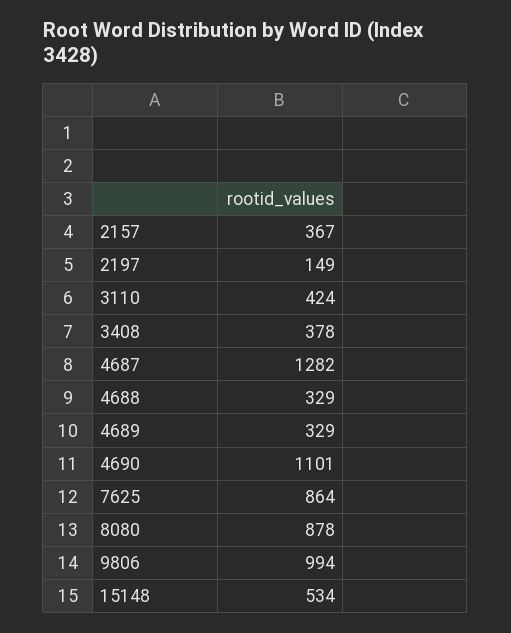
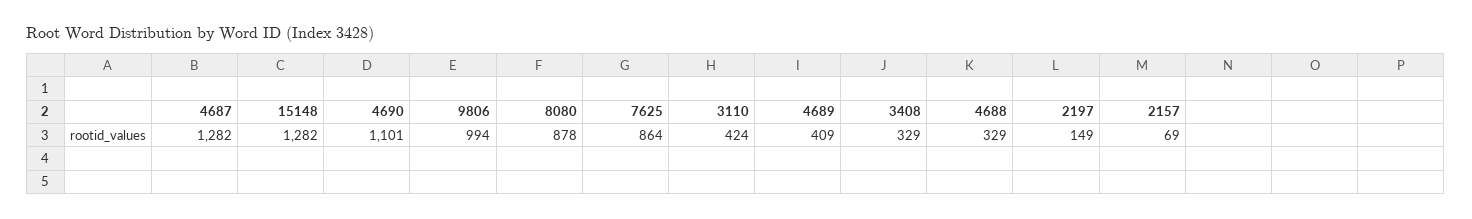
  {
-   "2157": 367,
+   "2157": 69,
    "2197": 149,
    "3110": 424,
-   "3408": 378,
+   "3408": 329,
    "4687": 1282,
    "4688": 329,
-   "4689": 329,
+   "4689": 409,
    "4690": 1101,
    "7625": 864,
    "8080": 878,
    "9806": 994,
-   "15148": 534
+   "15148": 1282
  }

